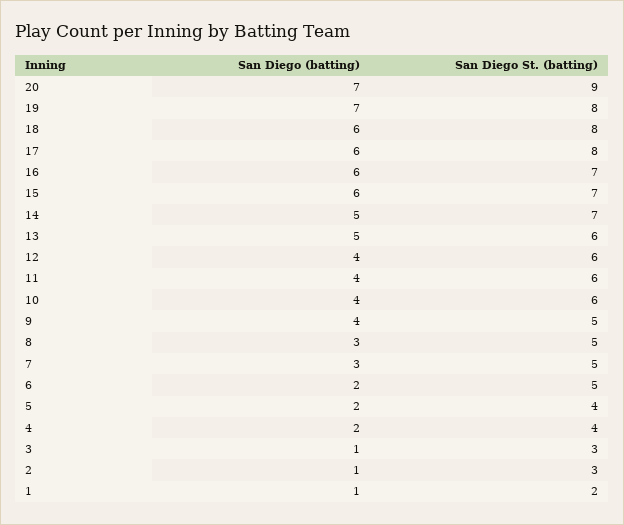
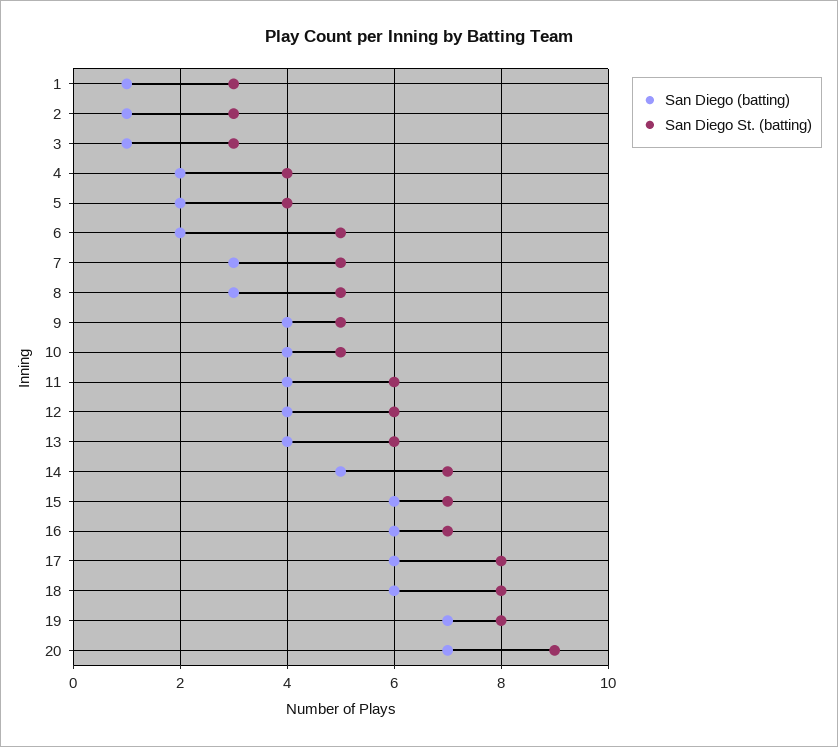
  {
    "San Diego (batting)": {
      "20": 7,
      "19": 7,
      "18": 6,
      "17": 6,
      "16": 6,
      "15": 6,
      "14": 5,
-     "13": 5,
+     "13": 4,
      "12": 4,
      "11": 4,
      "10": 4,
      "9": 4,
      "8": 3,
      "7": 3,
      "6": 2,
      "5": 2,
      "4": 2,
      "3": 1,
      "2": 1,
      "1": 1
    },
    "San Diego St. (batting)": {
      "20": 9,
      "19": 8,
      "18": 8,
      "17": 8,
      "16": 7,
      "15": 7,
      "14": 7,
      "13": 6,
      "12": 6,
      "11": 6,
-     "10": 6,
+     "10": 5,
      "9": 5,
      "8": 5,
      "7": 5,
      "6": 5,
      "5": 4,
      "4": 4,
      "3": 3,
      "2": 3,
-     "1": 2
+     "1": 3
    }
  }

